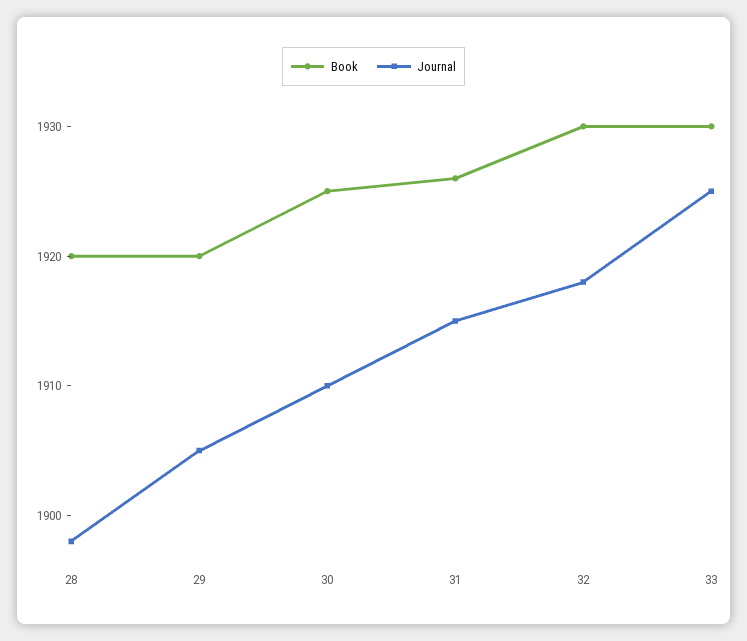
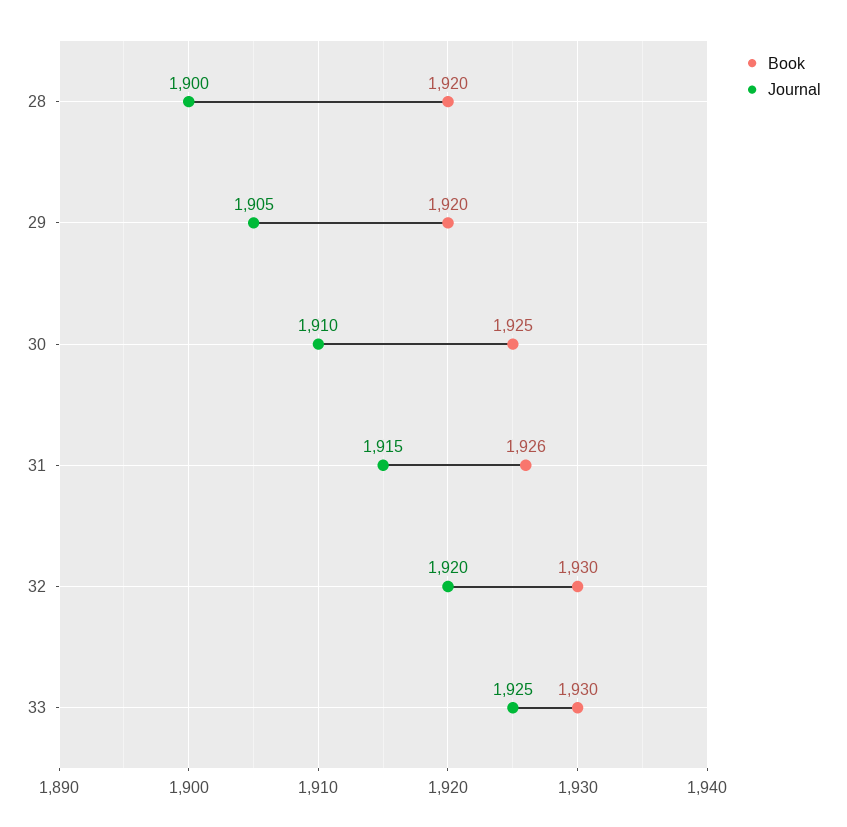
  {
    "Book": {
      "28": 1920,
      "29": 1920,
      "30": 1925,
      "31": 1926,
      "32": 1930,
      "33": 1930
    },
    "Journal": {
-     "28": 1898,
+     "28": 1900,
      "29": 1905,
      "30": 1910,
      "31": 1915,
-     "32": 1918,
+     "32": 1920,
      "33": 1925
    }
  }

